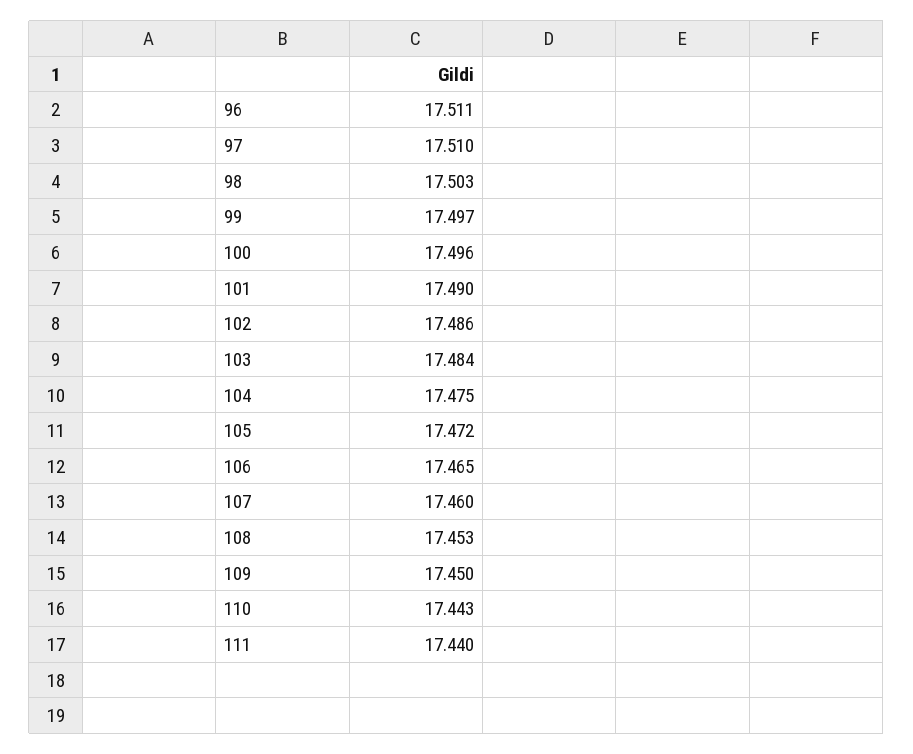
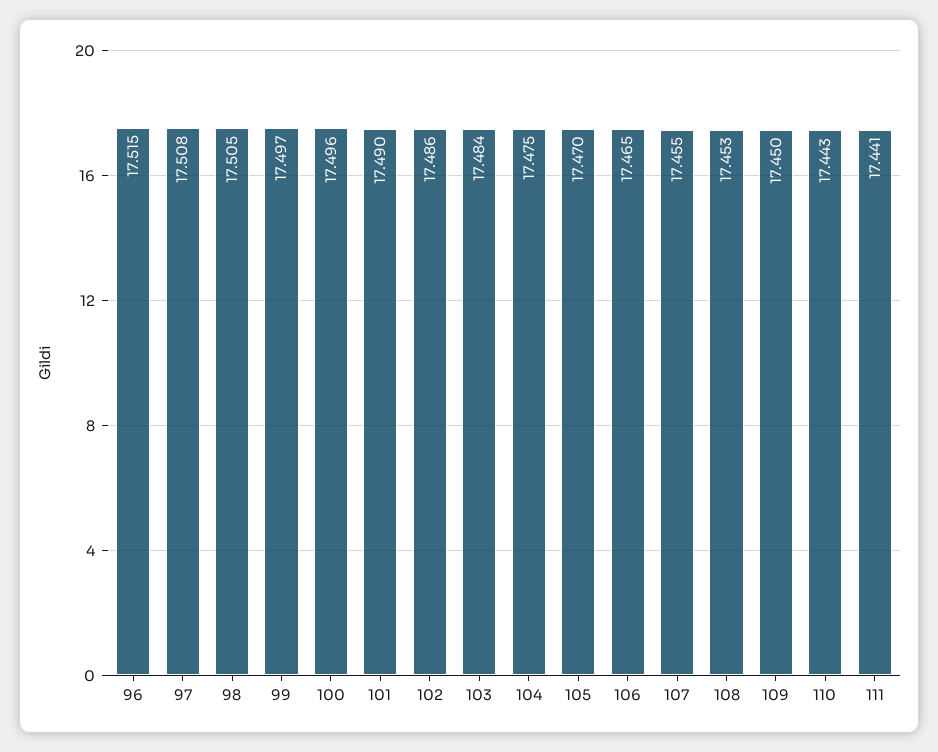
  {
-   "96": 17.511,
+   "96": 17.515,
-   "97": 17.51,
+   "97": 17.508,
-   "98": 17.503,
+   "98": 17.505,
    "99": 17.497,
    "100": 17.496,
    "101": 17.49,
    "102": 17.486,
    "103": 17.484,
    "104": 17.475,
-   "105": 17.472,
+   "105": 17.47,
    "106": 17.465,
-   "107": 17.46,
+   "107": 17.455,
    "108": 17.453,
    "109": 17.45,
    "110": 17.443,
-   "111": 17.44
+   "111": 17.441
  }

